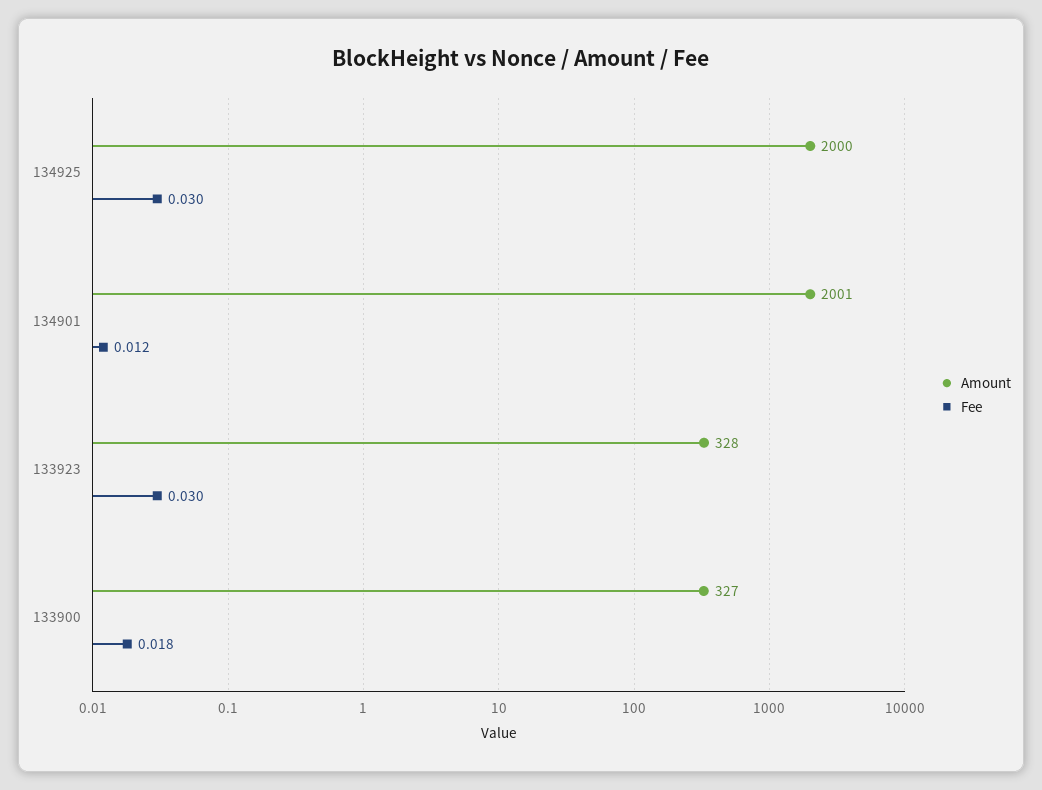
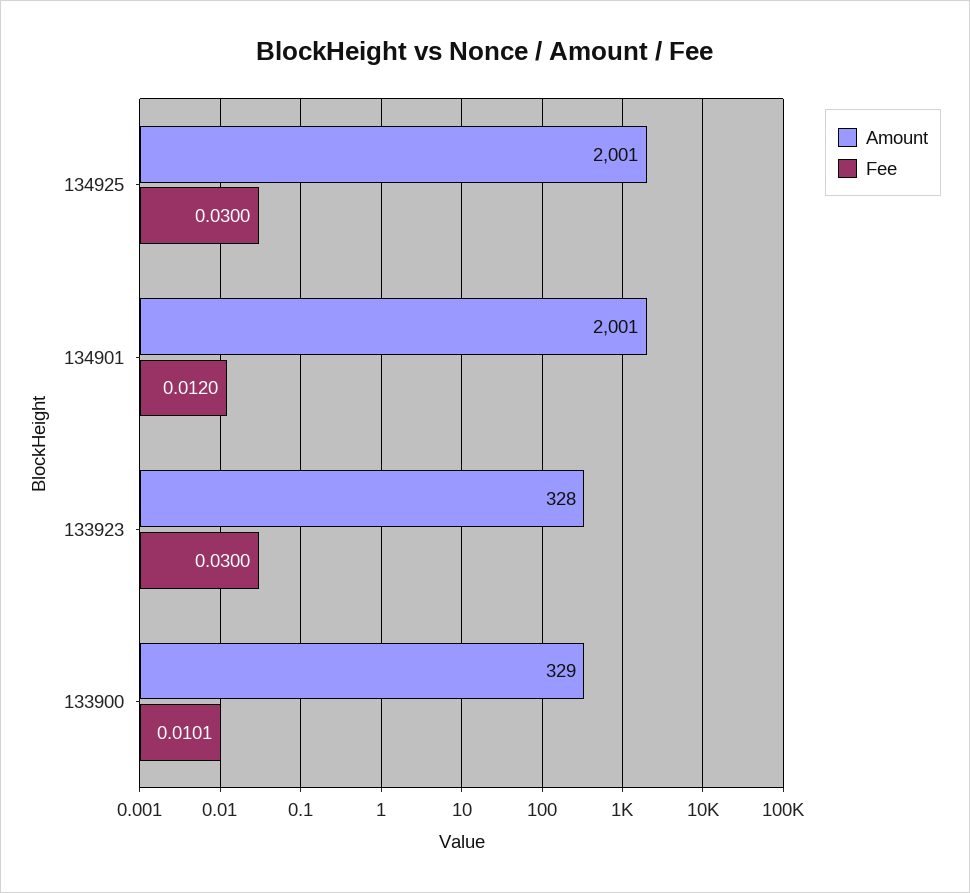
  {
    "Amount": {
-     "134925": 2000,
+     "134925": 2001,
      "134901": 2001,
      "133923": 328,
-     "133900": 327
+     "133900": 329
    },
    "Fee": {
      "134925": 0.03,
      "134901": 0.012,
      "133923": 0.03,
-     "133900": 0.018
+     "133900": 0.0101
    }
  }

